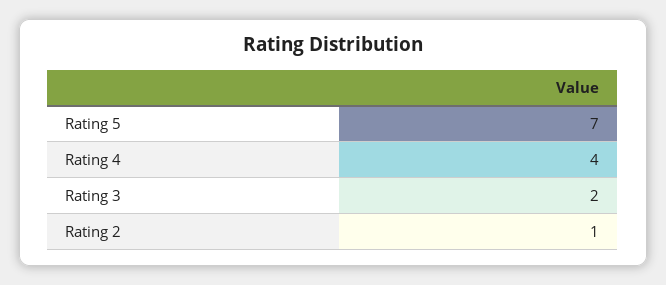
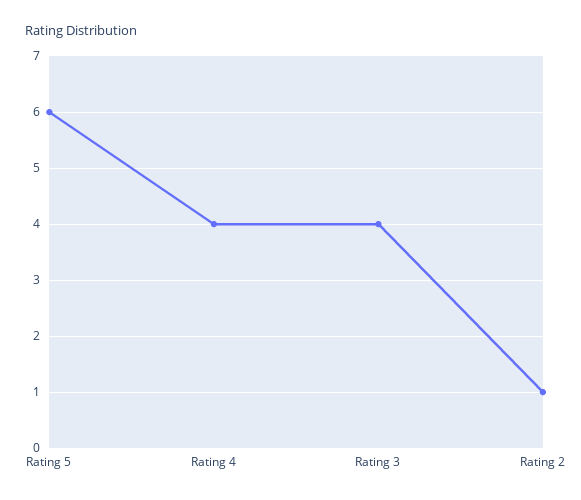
  {
-   "Rating 5": 7,
+   "Rating 5": 6,
    "Rating 4": 4,
-   "Rating 3": 2,
+   "Rating 3": 4,
    "Rating 2": 1
  }

